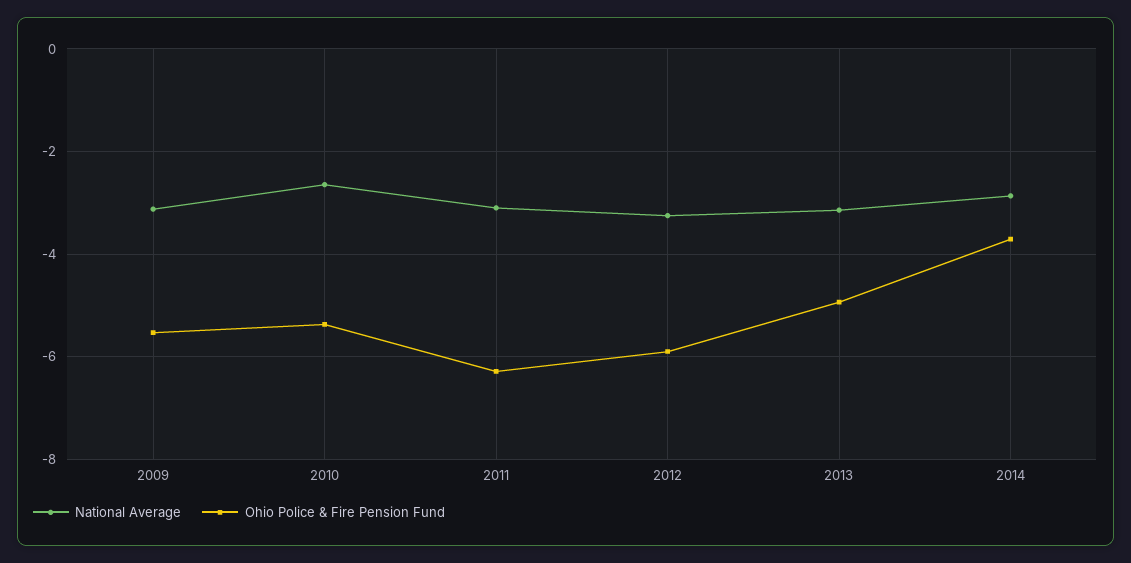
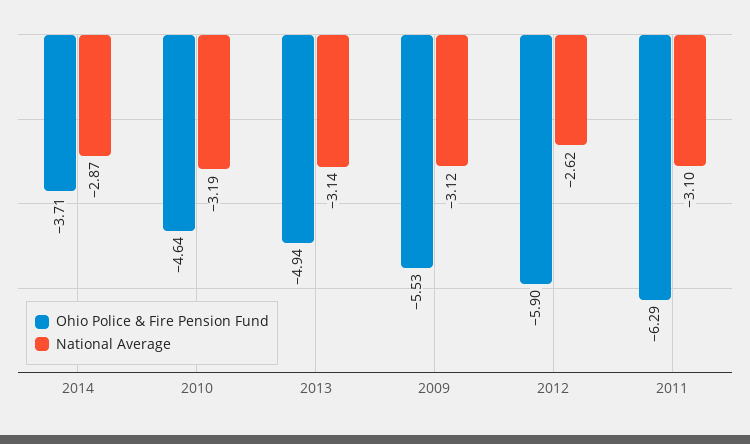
  {
    "National Average": {
      "2009": -3.12,
-     "2010": -2.6,
+     "2010": -3.19,
      "2011": -3.1,
-     "2012": -3.2,
+     "2012": -2.62,
      "2013": -3.14,
      "2014": -2.87
    },
    "Ohio Police & Fire Pension Fund": {
      "2009": -5.53,
-     "2010": -5.4,
+     "2010": -4.64,
      "2011": -6.29,
      "2012": -5.9,
      "2013": -4.94,
      "2014": -3.71
    }
  }

